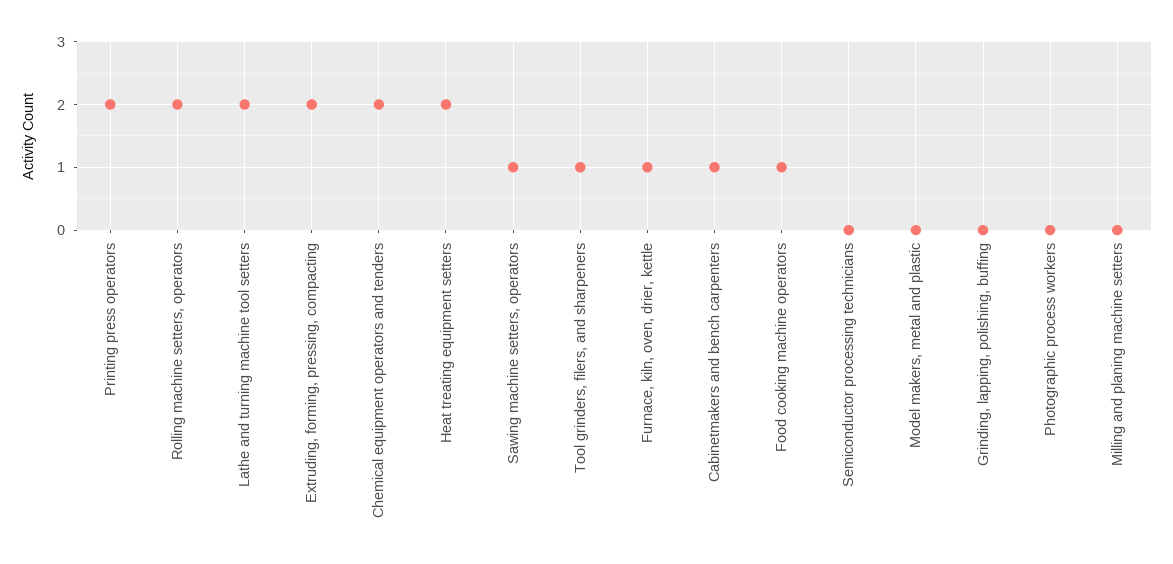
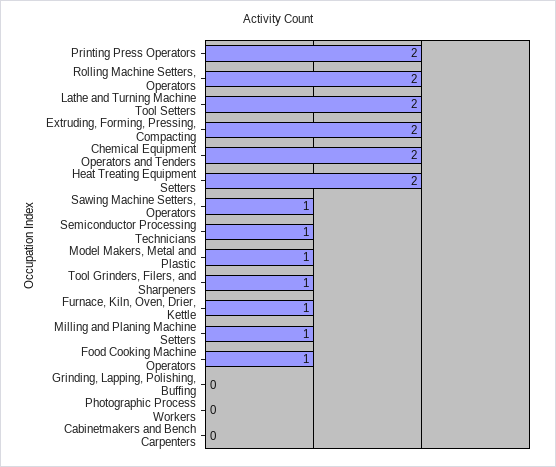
  {
    "Printing press operators": 2,
    "Rolling machine setters, operators": 2,
    "Lathe and turning machine tool setters": 2,
    "Extruding, forming, pressing, compacting": 2,
    "Chemical equipment operators and tenders": 2,
    "Heat treating equipment setters": 2,
    "Sawing machine setters, operators": 1,
    "Tool grinders, filers, and sharpeners": 1,
    "Furnace, kiln, oven, drier, kettle": 1,
-   "Cabinetmakers and bench carpenters": 1,
+   "Cabinetmakers and bench carpenters": 0,
    "Food cooking machine operators": 1,
-   "Semiconductor processing technicians": 0,
+   "Semiconductor processing technicians": 1,
-   "Model makers, metal and plastic": 0,
+   "Model makers, metal and plastic": 1,
    "Grinding, lapping, polishing, buffing": 0,
    "Photographic process workers": 0,
-   "Milling and planing machine setters": 0
+   "Milling and planing machine setters": 1
  }

